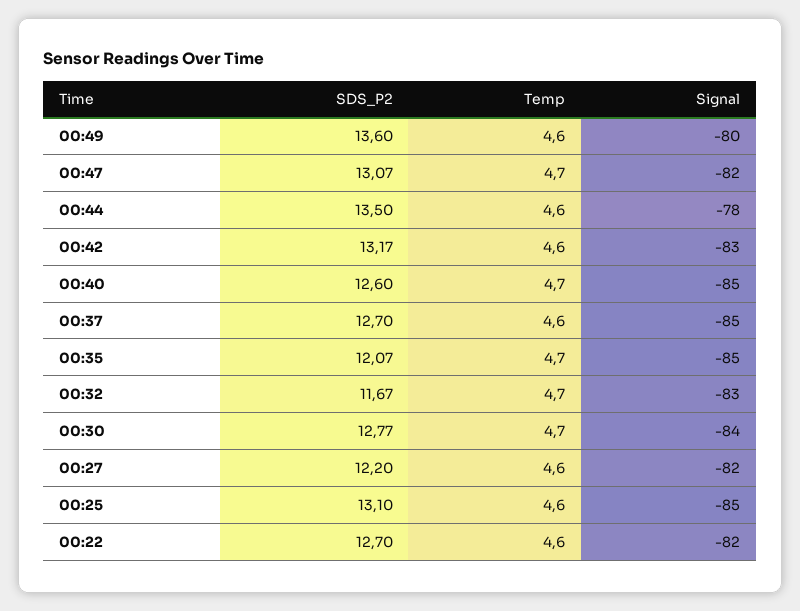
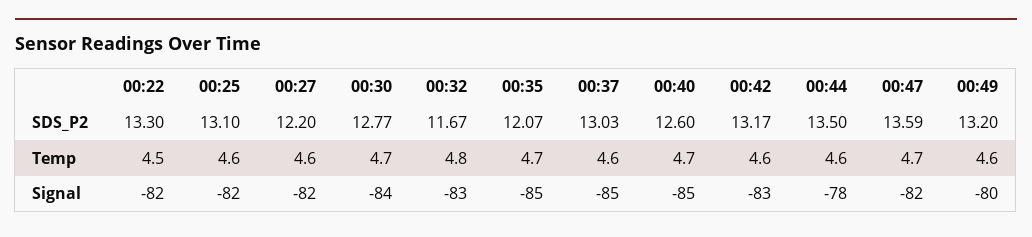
  {
    "SDS_P2": {
-     "00:49": 13.6,
+     "00:49": 13.2,
-     "00:47": 13.07,
+     "00:47": 13.59,
      "00:44": 13.5,
      "00:42": 13.17,
      "00:40": 12.6,
-     "00:37": 12.7,
+     "00:37": 13.03,
      "00:35": 12.07,
      "00:32": 11.67,
      "00:30": 12.77,
      "00:27": 12.2,
      "00:25": 13.1,
-     "00:22": 12.7
+     "00:22": 13.3
    },
    "Temp": {
      "00:49": 4.6,
      "00:47": 4.7,
      "00:44": 4.6,
      "00:42": 4.6,
      "00:40": 4.7,
      "00:37": 4.6,
      "00:35": 4.7,
-     "00:32": 4.7,
+     "00:32": 4.8,
      "00:30": 4.7,
      "00:27": 4.6,
      "00:25": 4.6,
-     "00:22": 4.6
+     "00:22": 4.5
    },
    "Signal": {
      "00:49": -80,
      "00:47": -82,
      "00:44": -78,
      "00:42": -83,
      "00:40": -85,
      "00:37": -85,
      "00:35": -85,
      "00:32": -83,
      "00:30": -84,
      "00:27": -82,
-     "00:25": -85,
+     "00:25": -82,
      "00:22": -82
    }
  }

